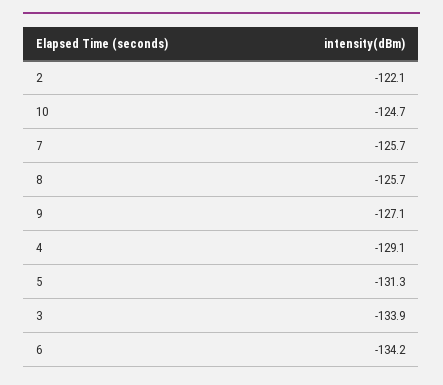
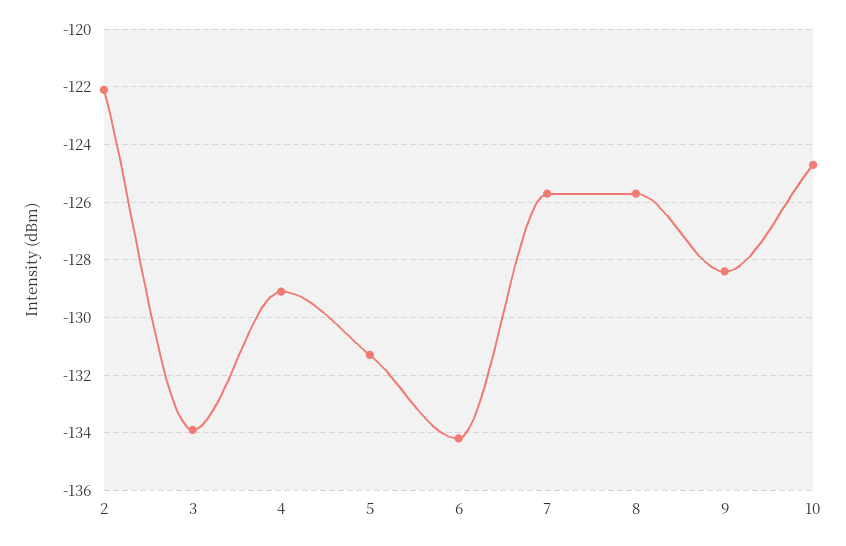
  {
    "2": -122.1,
    "10": -124.7,
    "7": -125.7,
    "8": -125.7,
-   "9": -127.1,
+   "9": -128.5,
    "4": -129.1,
    "5": -131.3,
    "3": -133.9,
    "6": -134.2
  }

